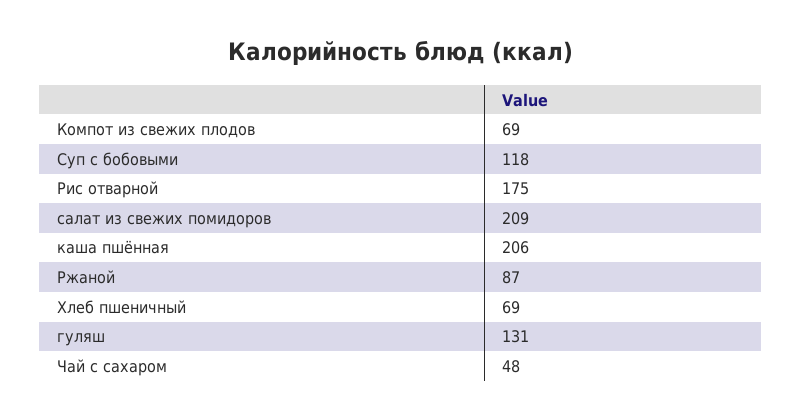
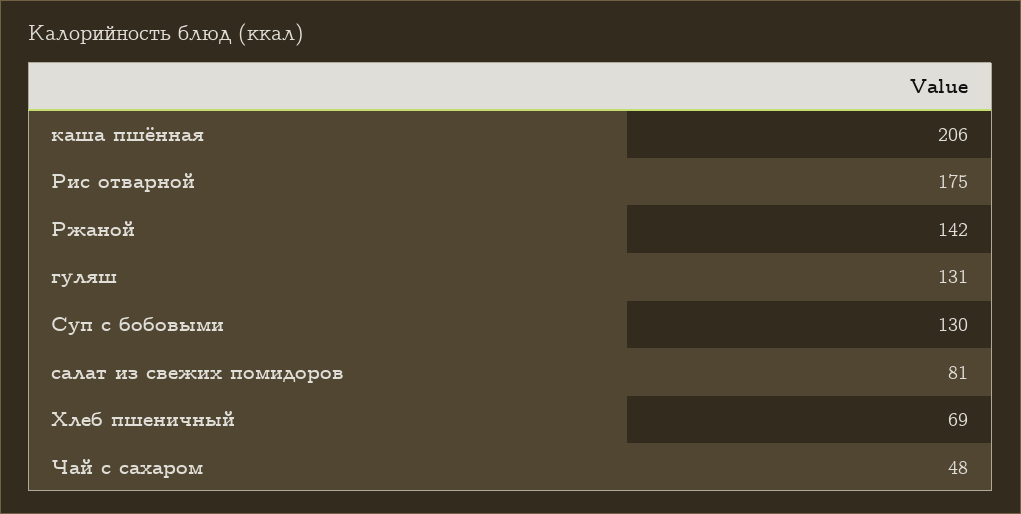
  {
-   "Компот из свежих плодов": 69,
-   "Суп с бобовыми": 118,
+   "Суп с бобовыми": 130,
    "Рис отварной": 175,
-   "салат из свежих помидоров": 209,
+   "салат из свежих помидоров": 81,
    "каша пшённая": 206,
-   "Ржаной": 87,
+   "Ржаной": 142,
    "Хлеб пшеничный": 69,
    "гуляш": 131,
    "Чай с сахаром": 48
  }

